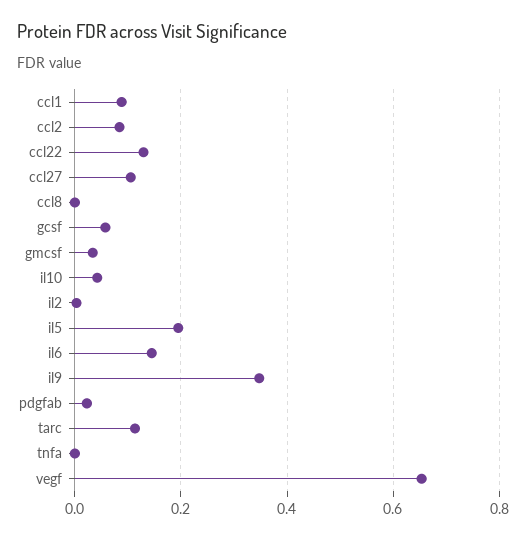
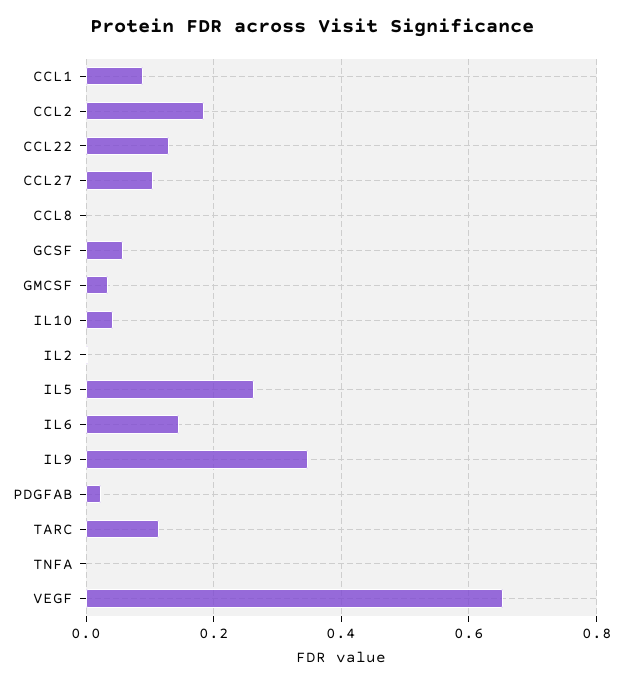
  {
    "ccl1": 0.08,
-   "ccl2": 0.08,
+   "ccl2": 0.18,
    "ccl22": 0.12,
    "ccl27": 0.1,
    "ccl8": 0,
    "gcsf": 0.06,
    "gmcsf": 0.04,
    "il10": 0.04,
    "il2": 0,
-   "il5": 0.2,
+   "il5": 0.26,
    "il6": 0.14,
    "il9": 0.34,
    "pdgfab": 0.02,
    "tarc": 0.12,
    "tnfa": 0,
    "vegf": 0.66
  }

